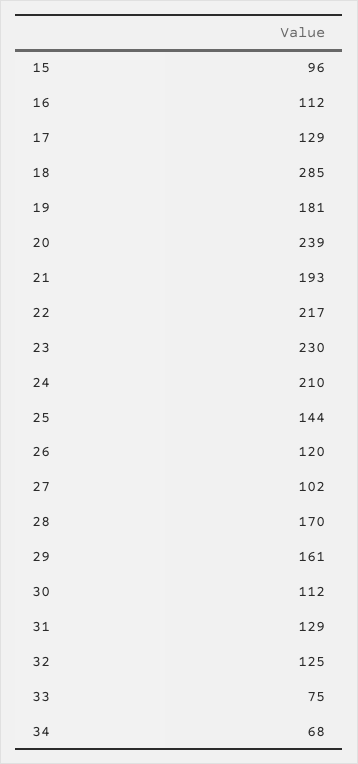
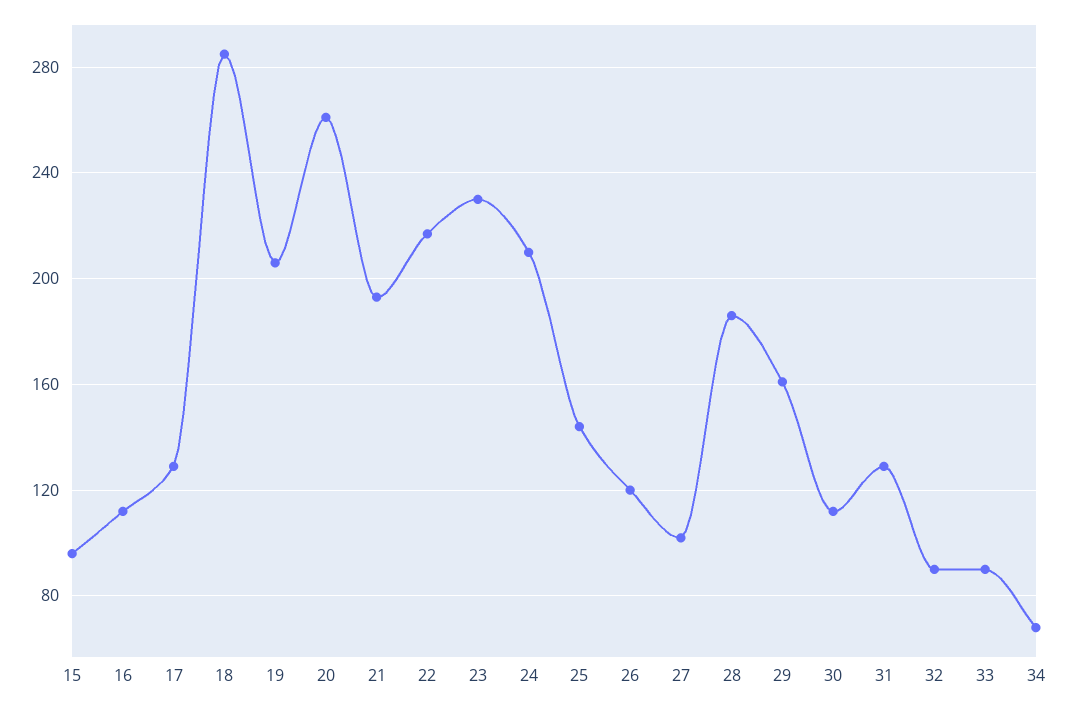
  {
    "15": 96,
    "16": 112,
    "17": 129,
    "18": 285,
-   "19": 181,
+   "19": 205,
-   "20": 239,
+   "20": 260,
    "21": 193,
    "22": 217,
    "23": 230,
    "24": 210,
    "25": 144,
    "26": 120,
    "27": 102,
-   "28": 170,
+   "28": 185,
    "29": 161,
    "30": 112,
    "31": 129,
-   "32": 125,
+   "32": 90,
-   "33": 75,
+   "33": 90,
    "34": 68
  }

